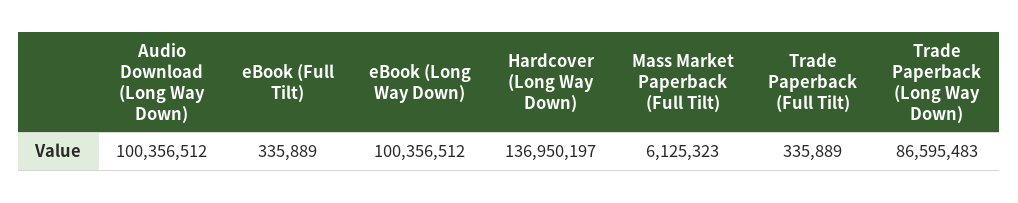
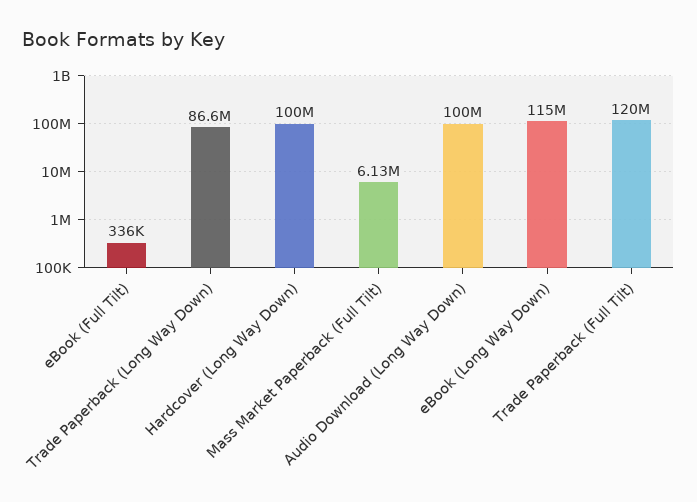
  {
    "Audio Download (Long Way Down)": 100356512,
    "eBook (Full Tilt)": 335889,
-   "eBook (Long Way Down)": 100356512,
+   "eBook (Long Way Down)": 115000000,
-   "Hardcover (Long Way Down)": 136950197,
+   "Hardcover (Long Way Down)": 100000000,
    "Mass Market Paperback (Full Tilt)": 6125323,
-   "Trade Paperback (Full Tilt)": 335889,
+   "Trade Paperback (Full Tilt)": 120000000,
    "Trade Paperback (Long Way Down)": 86595483
  }

